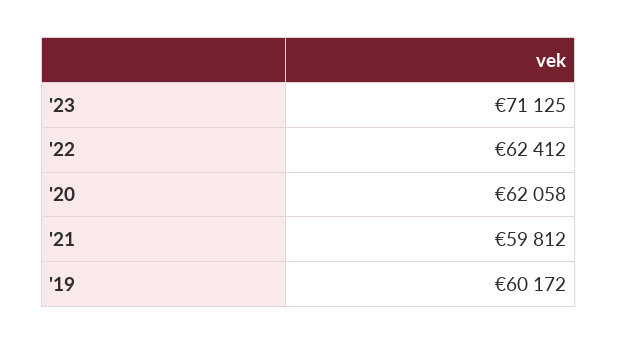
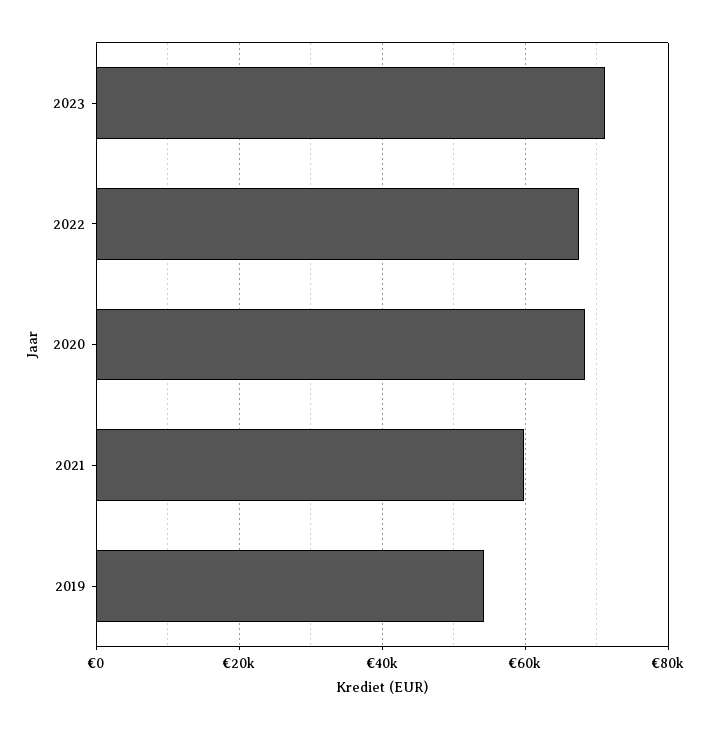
  {
    "'23": 71125,
-   "'22": 62412,
+   "'22": 68000,
-   "'20": 62058,
+   "'20": 68000,
    "'21": 59812,
-   "'19": 60172
+   "'19": 54000
  }

